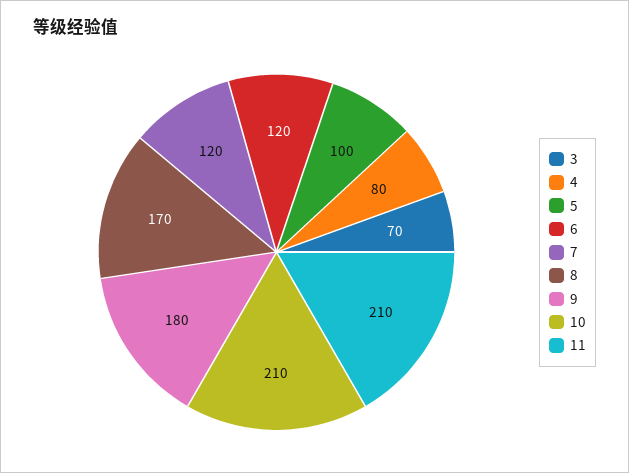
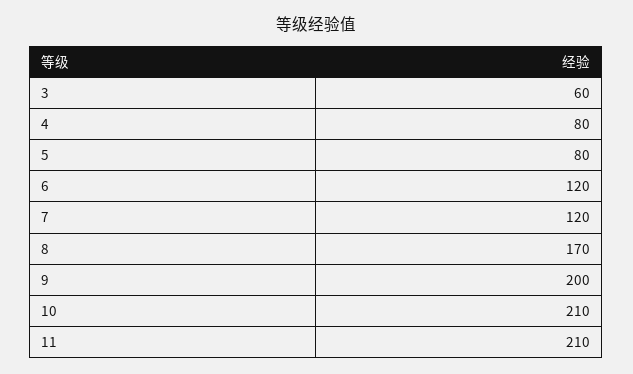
  {
-   "3": 70,
+   "3": 60,
    "4": 80,
-   "5": 100,
+   "5": 80,
    "6": 120,
    "7": 120,
    "8": 170,
-   "9": 180,
+   "9": 200,
    "10": 210,
    "11": 210
  }

